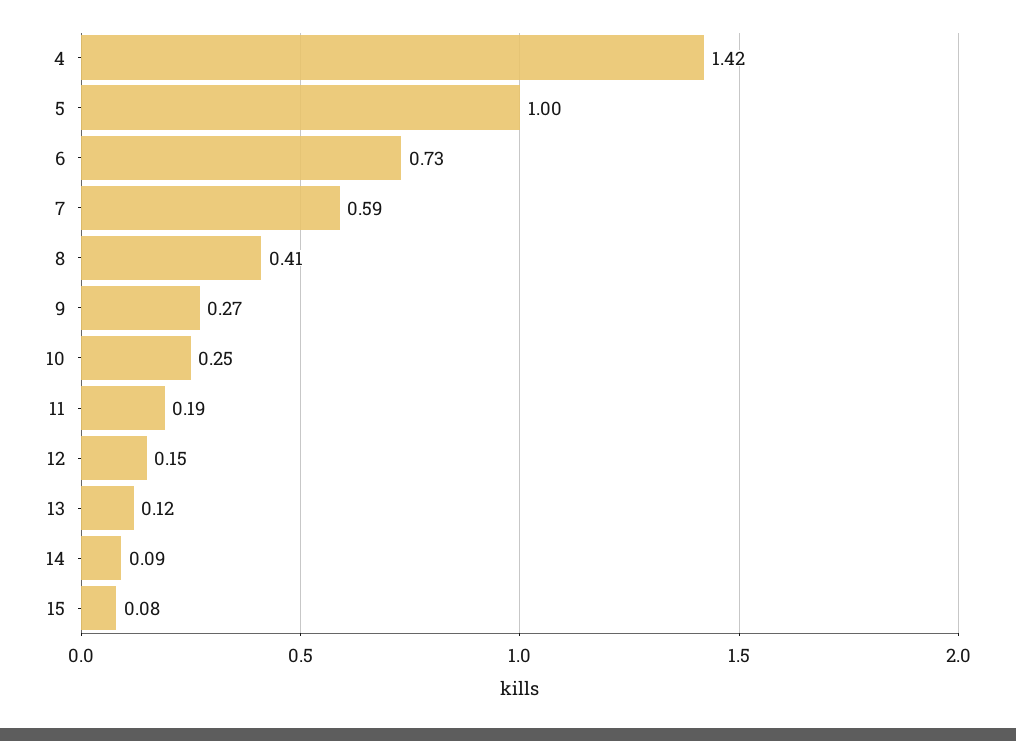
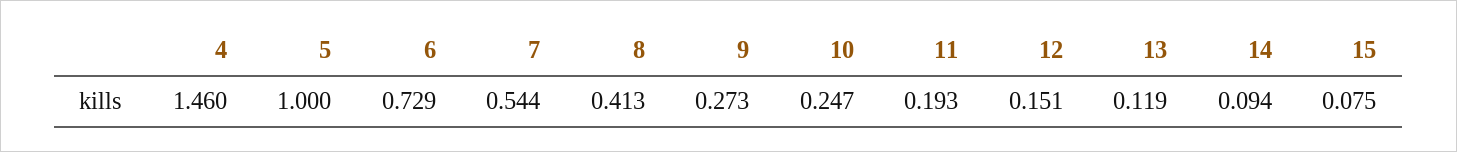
  {
-   "4": 1.42,
+   "4": 1.46,
    "5": 1,
    "6": 0.729,
-   "7": 0.59,
+   "7": 0.544,
    "8": 0.413,
    "9": 0.273,
    "10": 0.247,
    "11": 0.193,
    "12": 0.151,
    "13": 0.119,
    "14": 0.094,
    "15": 0.075
  }

